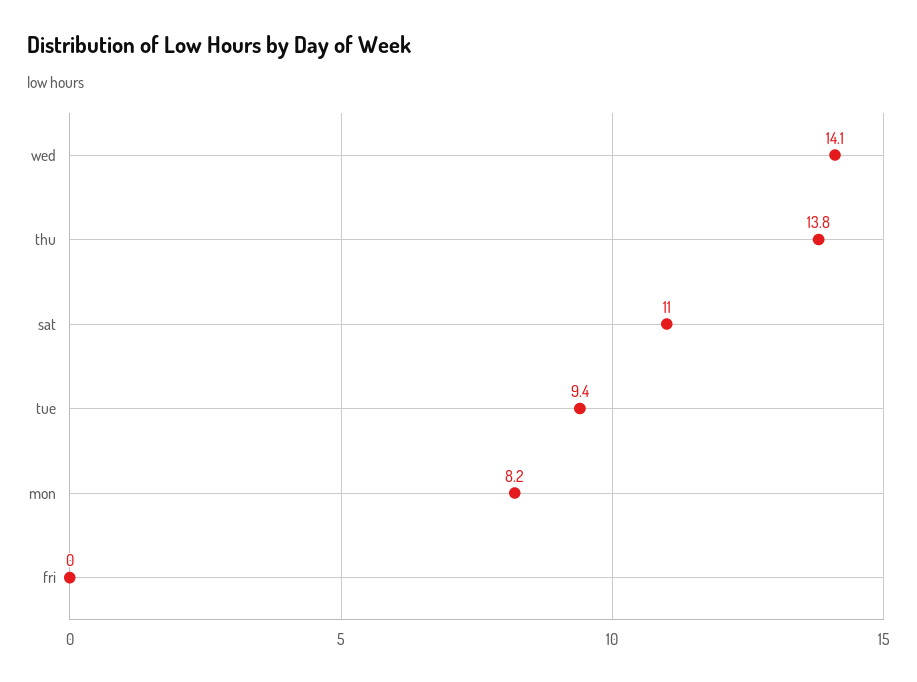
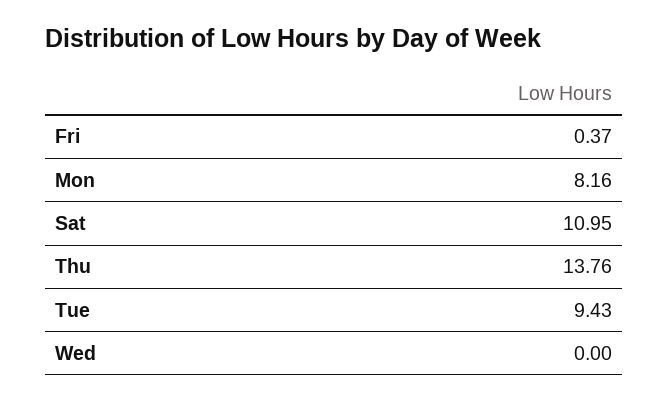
  {
-   "wed": 14.1,
+   "wed": 0,
    "thu": 13.76,
    "sat": 10.95,
    "tue": 9.43,
    "mon": 8.16,
-   "fri": 0
+   "fri": 0.37
  }

